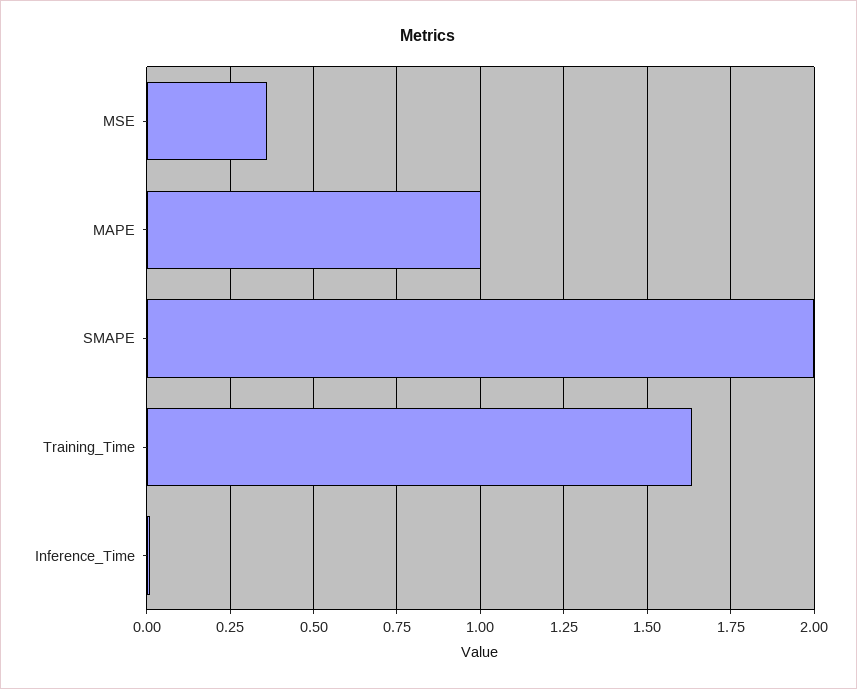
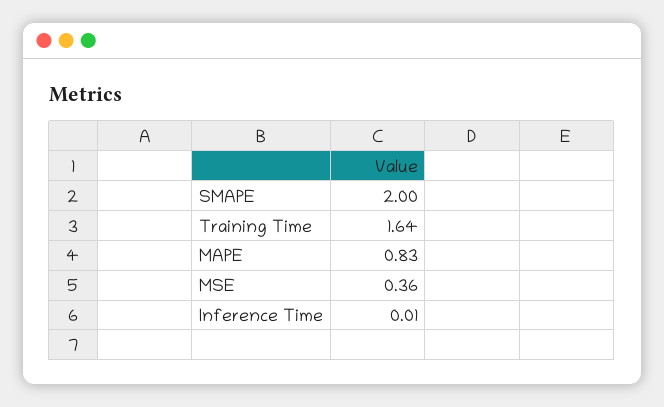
  {
    "MSE": 0.36,
-   "MAPE": 1,
+   "MAPE": 0.83,
    "SMAPE": 2,
    "Training_Time": 1.64,
    "Inference_Time": 0.01
  }

